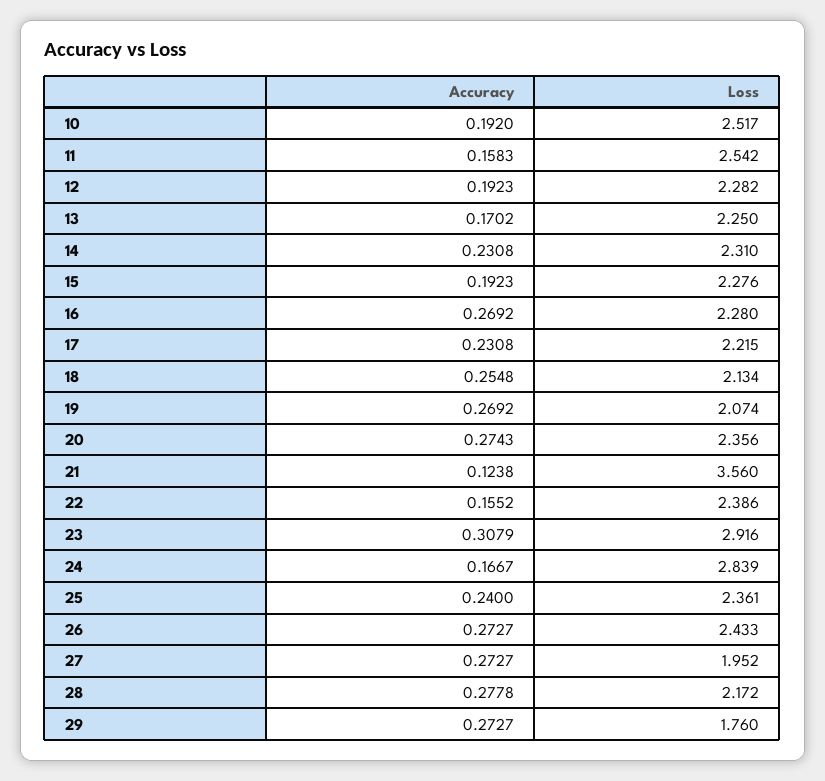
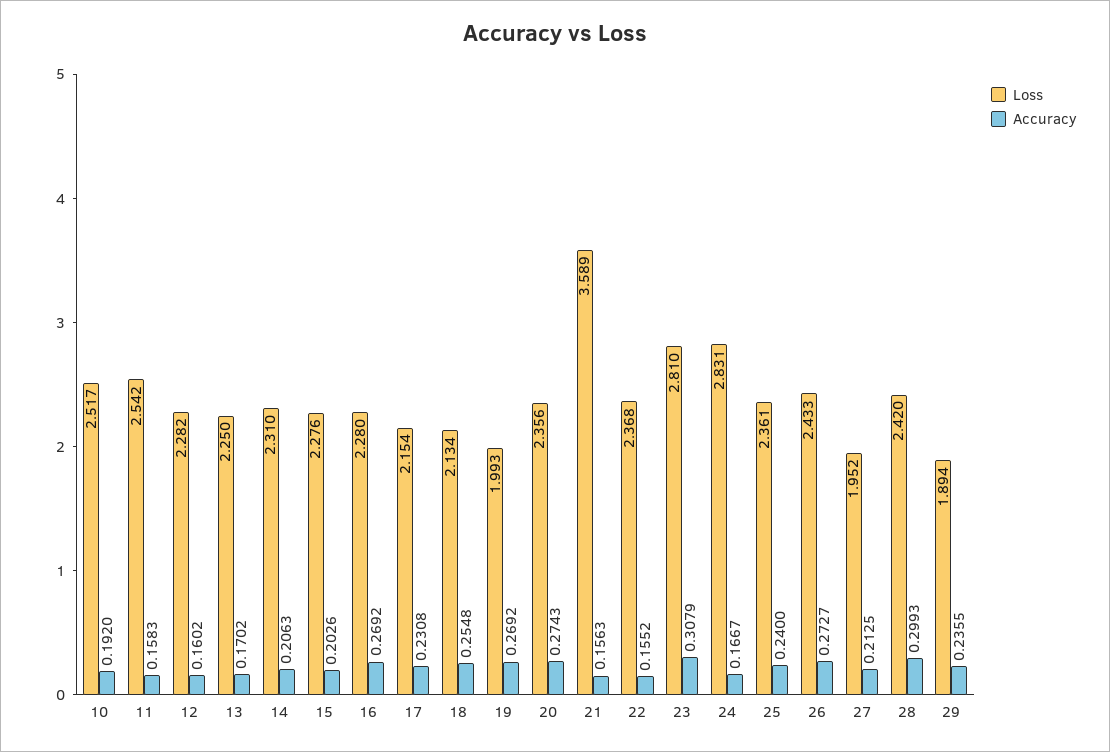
  {
    "Accuracy": {
      "10": 0.192,
      "11": 0.1583,
-     "12": 0.1923,
+     "12": 0.1602,
      "13": 0.1702,
-     "14": 0.2308,
+     "14": 0.2063,
-     "15": 0.1923,
+     "15": 0.2026,
      "16": 0.2692,
      "17": 0.2308,
      "18": 0.2548,
      "19": 0.2692,
      "20": 0.2743,
-     "21": 0.1238,
+     "21": 0.1563,
      "22": 0.1552,
      "23": 0.3079,
      "24": 0.1667,
      "25": 0.24,
      "26": 0.2727,
-     "27": 0.2727,
+     "27": 0.2125,
-     "28": 0.2778,
+     "28": 0.2993,
-     "29": 0.2727
+     "29": 0.2355
    },
    "Loss": {
      "10": 2.517,
      "11": 2.542,
      "12": 2.282,
      "13": 2.25,
      "14": 2.31,
      "15": 2.276,
      "16": 2.28,
-     "17": 2.215,
+     "17": 2.154,
      "18": 2.134,
-     "19": 2.074,
+     "19": 1.993,
      "20": 2.356,
-     "21": 3.56,
+     "21": 3.589,
-     "22": 2.386,
+     "22": 2.368,
-     "23": 2.916,
+     "23": 2.81,
-     "24": 2.839,
+     "24": 2.831,
      "25": 2.361,
      "26": 2.433,
      "27": 1.952,
-     "28": 2.172,
+     "28": 2.42,
-     "29": 1.76
+     "29": 1.894
    }
  }

